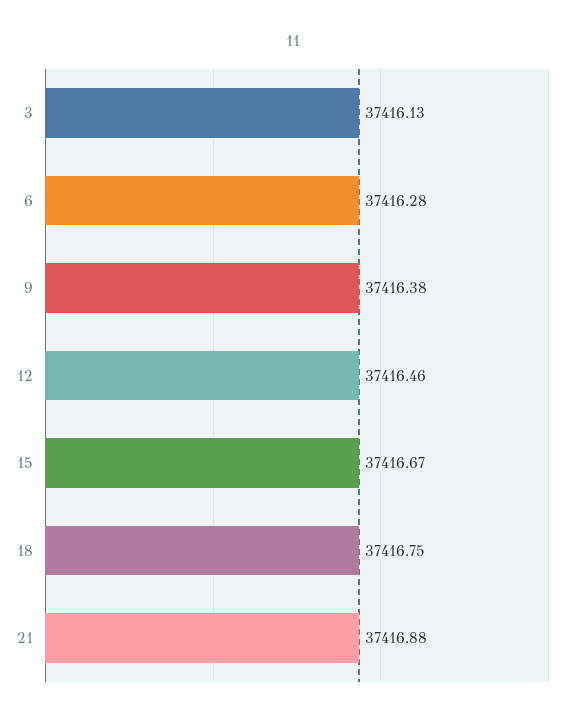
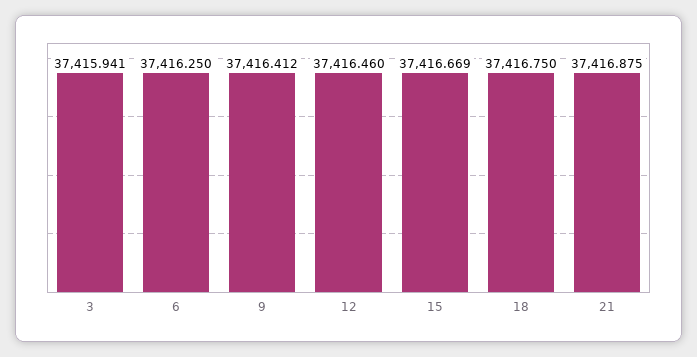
  {
-   "3": 37416.13,
+   "3": 37415.941,
-   "6": 37416.28,
+   "6": 37416.25,
-   "9": 37416.38,
+   "9": 37416.412,
    "12": 37416.46,
    "15": 37416.669,
    "18": 37416.75,
    "21": 37416.875
  }

